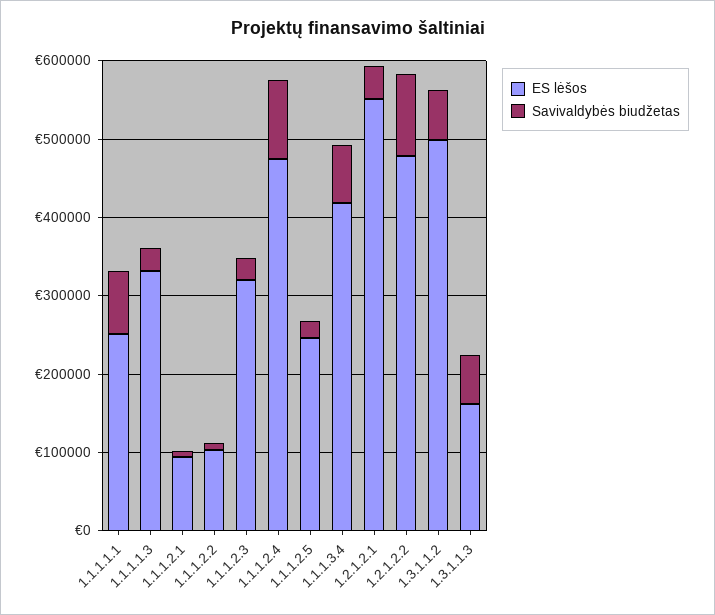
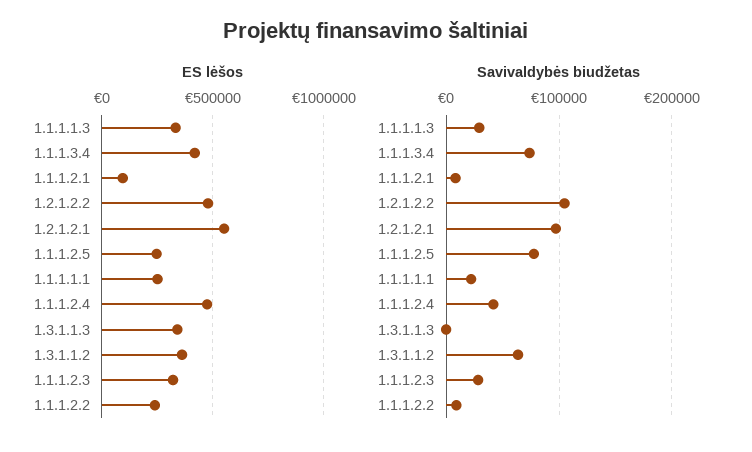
  {
    "ES lėšos": {
      "1.1.1.1.1": 260000,
      "1.1.1.1.3": 340000,
      "1.1.1.2.1": 100000,
-     "1.1.1.2.2": 100000,
+     "1.1.1.2.2": 250000,
      "1.1.1.2.3": 320000,
      "1.1.1.2.4": 480000,
      "1.1.1.2.5": 240000,
      "1.1.1.3.4": 420000,
      "1.2.1.2.1": 560000,
      "1.2.1.2.2": 480000,
-     "1.3.1.1.2": 500000,
+     "1.3.1.1.2": 350000,
-     "1.3.1.1.3": 160000
+     "1.3.1.1.3": 350000
    },
    "Savivaldybės biudžetas": {
-     "1.1.1.1.1": 80000,
+     "1.1.1.1.1": 20000,
      "1.1.1.1.3": 30000,
      "1.1.1.2.1": 10000,
      "1.1.1.2.2": 10000,
      "1.1.1.2.3": 30000,
-     "1.1.1.2.4": 100000,
+     "1.1.1.2.4": 40000,
-     "1.1.1.2.5": 20000,
+     "1.1.1.2.5": 80000,
      "1.1.1.3.4": 70000,
-     "1.2.1.2.1": 40000,
+     "1.2.1.2.1": 100000,
      "1.2.1.2.2": 100000,
      "1.3.1.1.2": 60000,
-     "1.3.1.1.3": 60000
+     "1.3.1.1.3": 0
    }
  }

